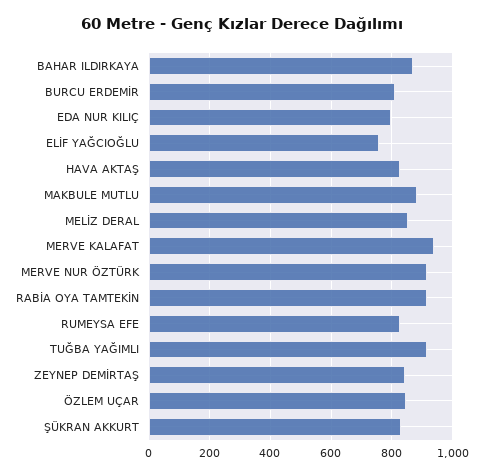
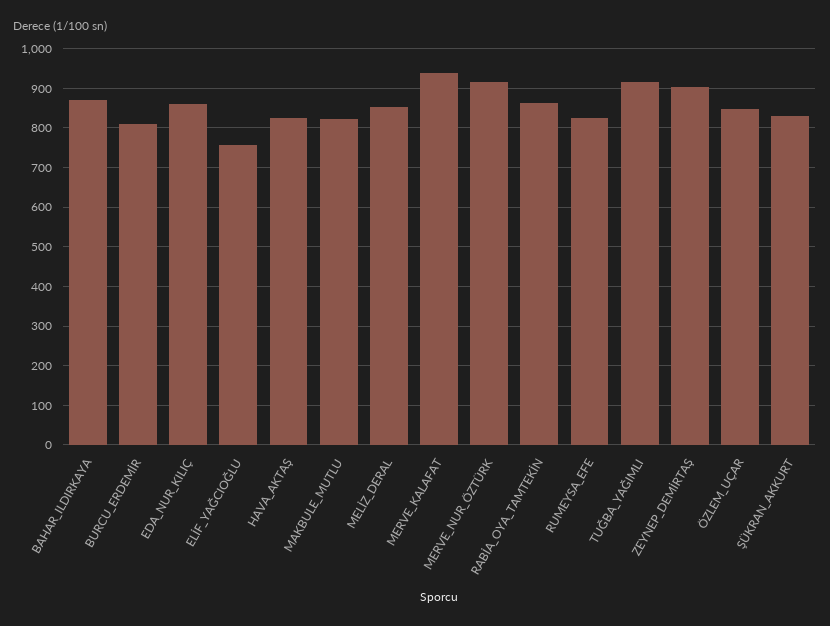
  {
    "BAHAR ILDIRKAYA": 880,
    "BURCU ERDEMİR": 820,
-   "EDA NUR KILIÇ": 800,
+   "EDA NUR KILIÇ": 860,
    "ELİF YAĞCIOĞLU": 760,
    "HAVA AKTAŞ": 820,
-   "MAKBULE MUTLU": 880,
+   "MAKBULE MUTLU": 820,
    "MELİZ DERAL": 860,
    "MERVE KALAFAT": 940,
    "MERVE NUR ÖZTÜRK": 920,
-   "RABİA OYA TAMTEKİN": 920,
+   "RABİA OYA TAMTEKİN": 860,
    "RUMEYSA EFE": 820,
    "TUĞBA YAĞIMLI": 920,
-   "ZEYNEP DEMİRTAŞ": 840,
+   "ZEYNEP DEMİRTAŞ": 900,
    "ÖZLEM UÇAR": 840,
    "ŞÜKRAN AKKURT": 820
  }

